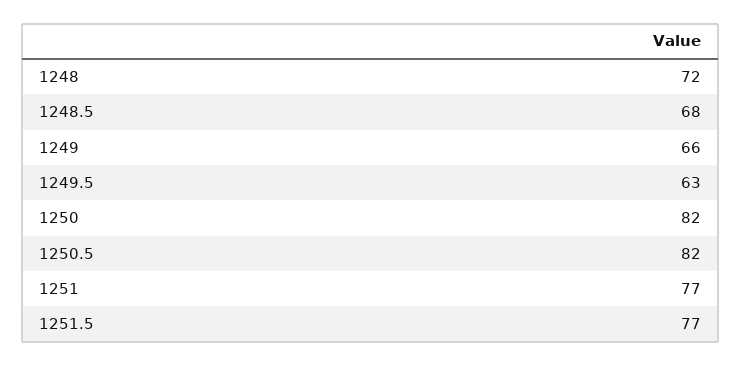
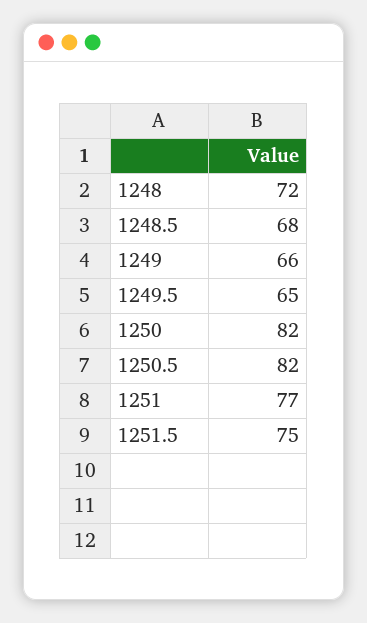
  {
    "1248": 72,
    "1248.5": 68,
    "1249": 66,
-   "1249.5": 63,
+   "1249.5": 65,
    "1250": 82,
    "1250.5": 82,
    "1251": 77,
-   "1251.5": 77
+   "1251.5": 75
  }

